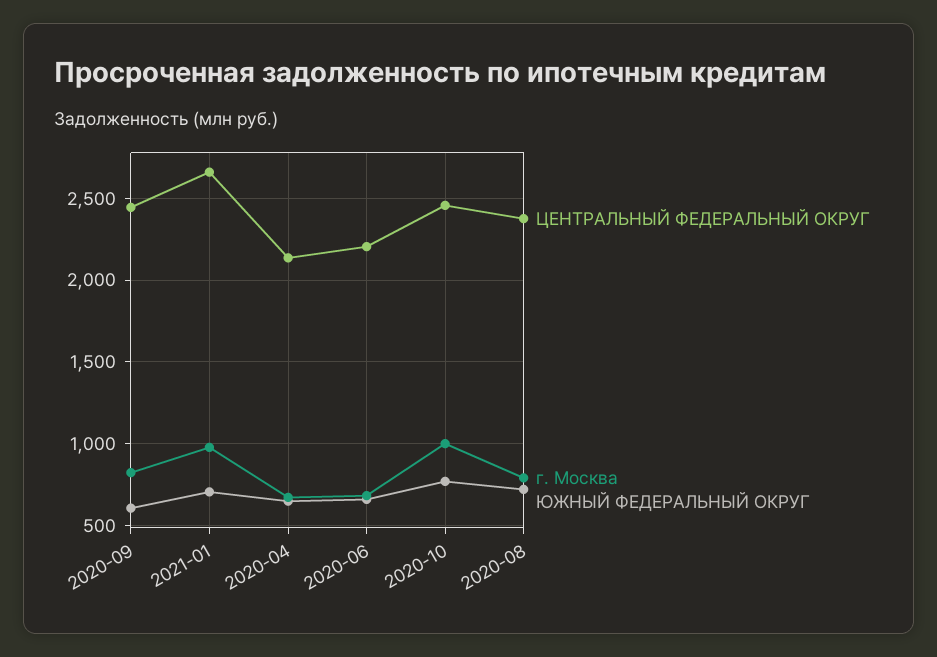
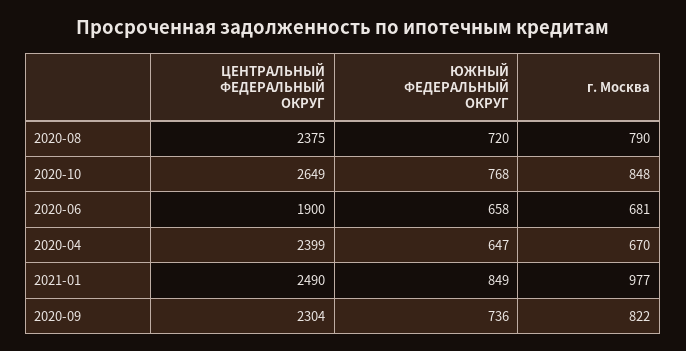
  {
    "ЦЕНТРАЛЬНЫЙ ФЕДЕРАЛЬНЫЙ ОКРУГ": {
-     "2020-09": 2450,
+     "2020-09": 2304,
-     "2021-01": 2650,
+     "2021-01": 2490,
-     "2020-04": 2150,
+     "2020-04": 2399,
-     "2020-06": 2200,
+     "2020-06": 1900,
-     "2020-10": 2450,
+     "2020-10": 2649,
      "2020-08": 2375
    },
    "г. Москва": {
      "2020-09": 822,
      "2021-01": 977,
      "2020-04": 670,
      "2020-06": 681,
-     "2020-10": 1000,
+     "2020-10": 848,
      "2020-08": 790
    },
    "ЮЖНЫЙ ФЕДЕРАЛЬНЫЙ ОКРУГ": {
-     "2020-09": 600,
+     "2020-09": 736,
-     "2021-01": 700,
+     "2021-01": 849,
      "2020-04": 647,
      "2020-06": 658,
      "2020-10": 768,
      "2020-08": 720
    }
  }

